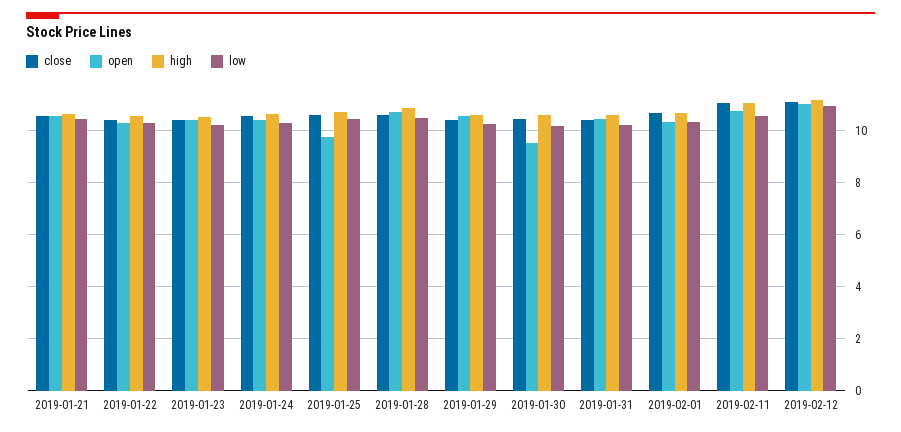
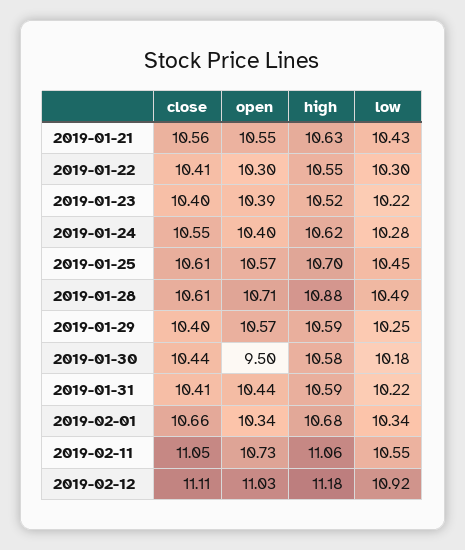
  {
    "close": {
      "2019-01-21": 10.56,
      "2019-01-22": 10.41,
      "2019-01-23": 10.4,
      "2019-01-24": 10.55,
      "2019-01-25": 10.61,
      "2019-01-28": 10.61,
      "2019-01-29": 10.4,
      "2019-01-30": 10.44,
      "2019-01-31": 10.41,
      "2019-02-01": 10.66,
      "2019-02-11": 11.05,
      "2019-02-12": 11.11
    },
    "open": {
      "2019-01-21": 10.55,
      "2019-01-22": 10.3,
      "2019-01-23": 10.39,
      "2019-01-24": 10.4,
-     "2019-01-25": 9.75,
+     "2019-01-25": 10.57,
      "2019-01-28": 10.71,
      "2019-01-29": 10.57,
      "2019-01-30": 9.5,
      "2019-01-31": 10.44,
      "2019-02-01": 10.34,
      "2019-02-11": 10.73,
      "2019-02-12": 11.03
    },
    "high": {
      "2019-01-21": 10.63,
      "2019-01-22": 10.55,
      "2019-01-23": 10.52,
      "2019-01-24": 10.62,
      "2019-01-25": 10.7,
      "2019-01-28": 10.88,
      "2019-01-29": 10.59,
      "2019-01-30": 10.58,
      "2019-01-31": 10.59,
      "2019-02-01": 10.68,
      "2019-02-11": 11.06,
      "2019-02-12": 11.18
    },
    "low": {
      "2019-01-21": 10.43,
      "2019-01-22": 10.3,
      "2019-01-23": 10.22,
      "2019-01-24": 10.28,
      "2019-01-25": 10.45,
      "2019-01-28": 10.49,
      "2019-01-29": 10.25,
      "2019-01-30": 10.18,
      "2019-01-31": 10.22,
      "2019-02-01": 10.34,
      "2019-02-11": 10.55,
      "2019-02-12": 10.92
    }
  }

